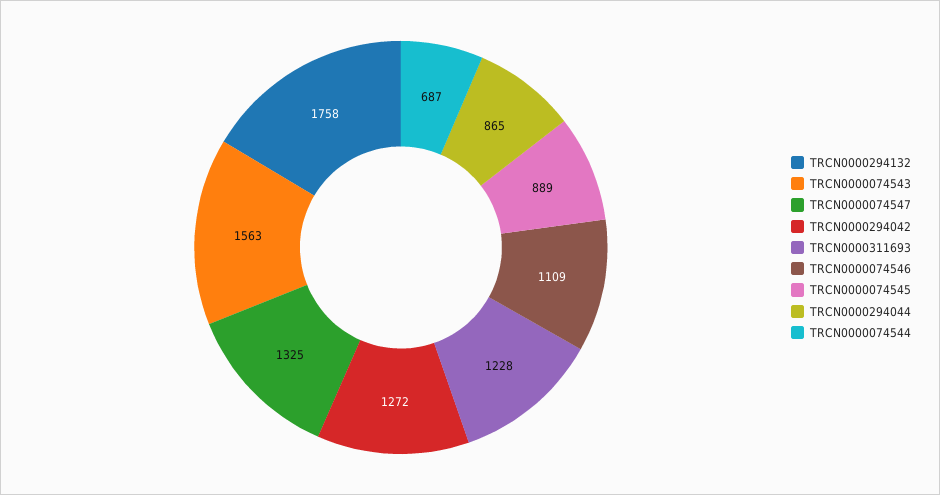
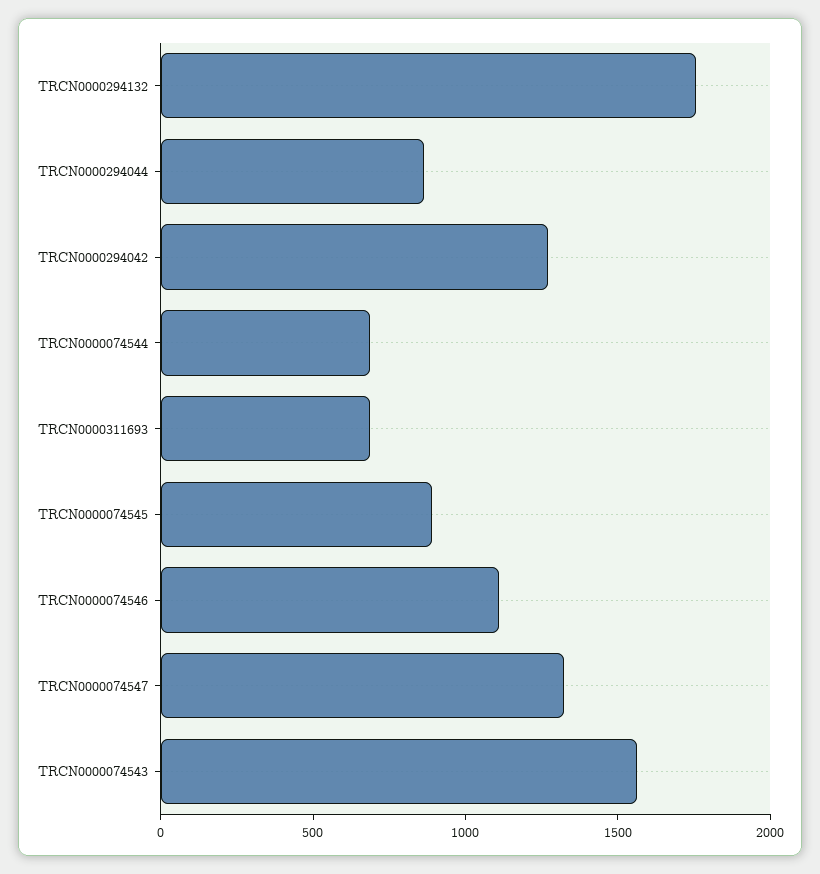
  {
    "TRCN0000294132": 1758,
    "TRCN0000074543": 1563,
    "TRCN0000074547": 1325,
    "TRCN0000294042": 1272,
-   "TRCN0000311693": 1228,
+   "TRCN0000311693": 700,
    "TRCN0000074546": 1109,
    "TRCN0000074545": 889,
    "TRCN0000294044": 865,
    "TRCN0000074544": 687
  }

